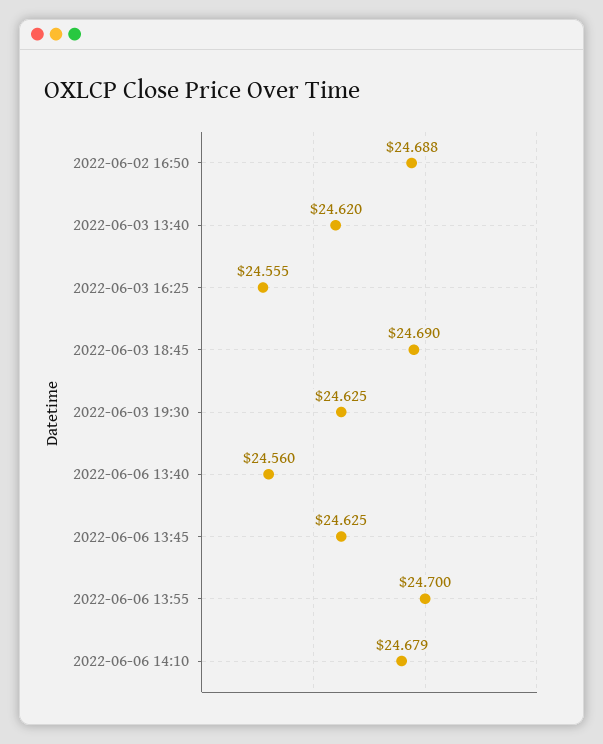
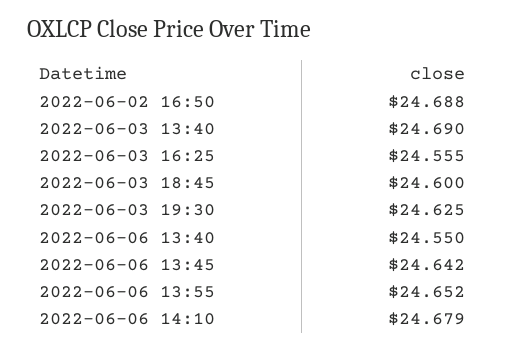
  {
    "2022-06-02 16:50": 24.688,
-   "2022-06-03 13:40": 24.62,
+   "2022-06-03 13:40": 24.69,
    "2022-06-03 16:25": 24.555,
-   "2022-06-03 18:45": 24.69,
+   "2022-06-03 18:45": 24.6,
    "2022-06-03 19:30": 24.625,
-   "2022-06-06 13:40": 24.56,
+   "2022-06-06 13:40": 24.55,
-   "2022-06-06 13:45": 24.625,
+   "2022-06-06 13:45": 24.642,
-   "2022-06-06 13:55": 24.7,
+   "2022-06-06 13:55": 24.652,
    "2022-06-06 14:10": 24.679
  }

